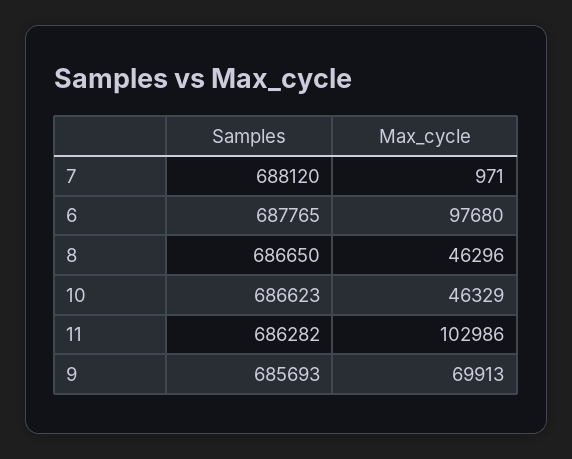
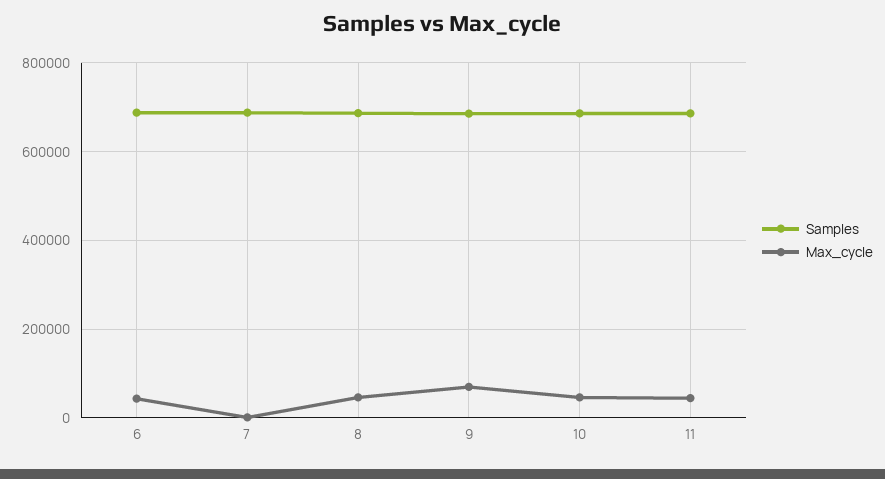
  {
    "Samples": {
      "7": 688120,
      "6": 687765,
      "8": 686650,
      "10": 686623,
      "11": 686282,
      "9": 685693
    },
    "Max_cycle": {
      "7": 971,
-     "6": 97680,
+     "6": 40000,
      "8": 46296,
      "10": 46329,
-     "11": 102986,
+     "11": 40000,
      "9": 69913
    }
  }

